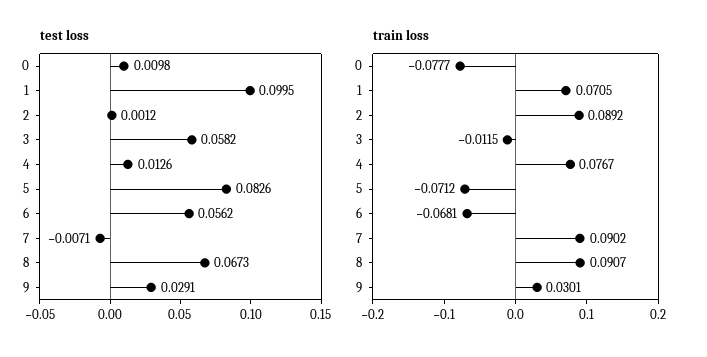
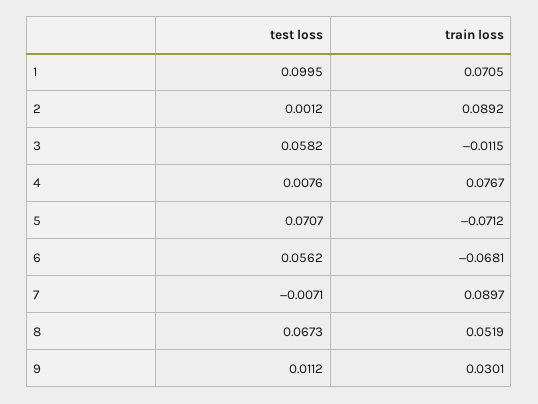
  {
    "test loss": {
-     "0": 0.0098,
      "1": 0.0995,
      "2": 0.0012,
      "3": 0.0582,
-     "4": 0.0126,
+     "4": 0.0076,
-     "5": 0.0826,
+     "5": 0.0707,
      "6": 0.0562,
      "7": -0.0071,
      "8": 0.0673,
-     "9": 0.0291
+     "9": 0.0112
    },
    "train loss": {
-     "0": -0.0777,
      "1": 0.0705,
      "2": 0.0892,
      "3": -0.0115,
      "4": 0.0767,
      "5": -0.0712,
      "6": -0.0681,
-     "7": 0.0902,
+     "7": 0.0897,
-     "8": 0.0907,
+     "8": 0.0519,
      "9": 0.0301
    }
  }

